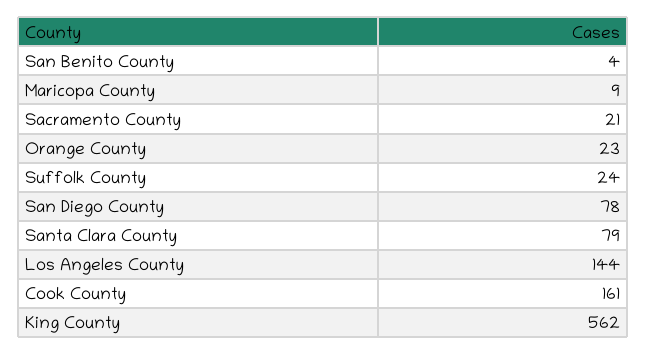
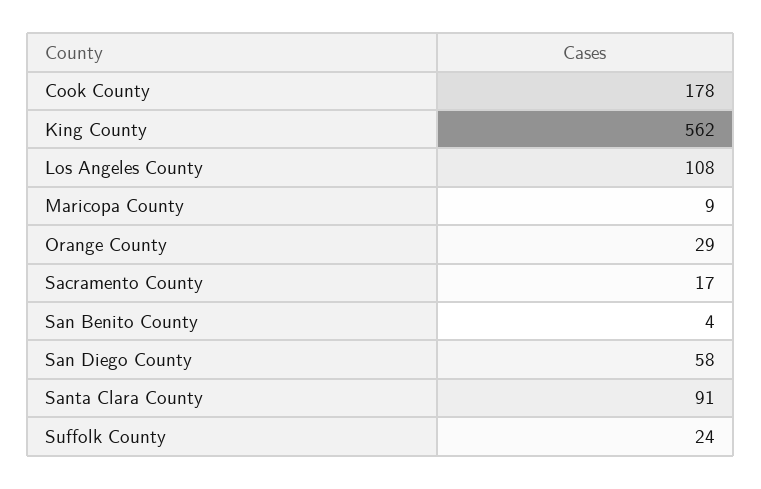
  {
    "San Benito County": 4,
    "Maricopa County": 9,
-   "Sacramento County": 21,
+   "Sacramento County": 17,
-   "Orange County": 23,
+   "Orange County": 29,
    "Suffolk County": 24,
-   "San Diego County": 78,
+   "San Diego County": 58,
-   "Santa Clara County": 79,
+   "Santa Clara County": 91,
-   "Los Angeles County": 144,
+   "Los Angeles County": 108,
-   "Cook County": 161,
+   "Cook County": 178,
    "King County": 562
  }

